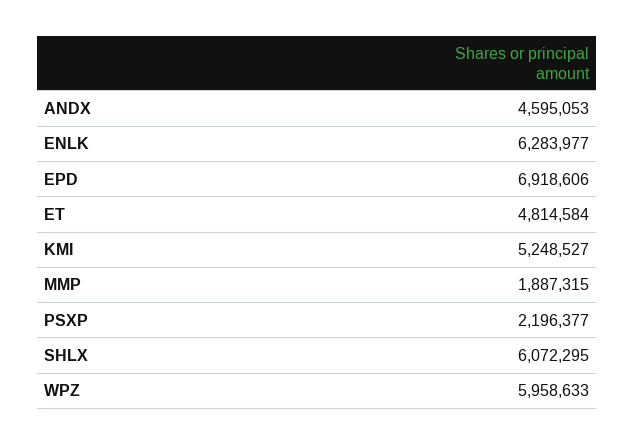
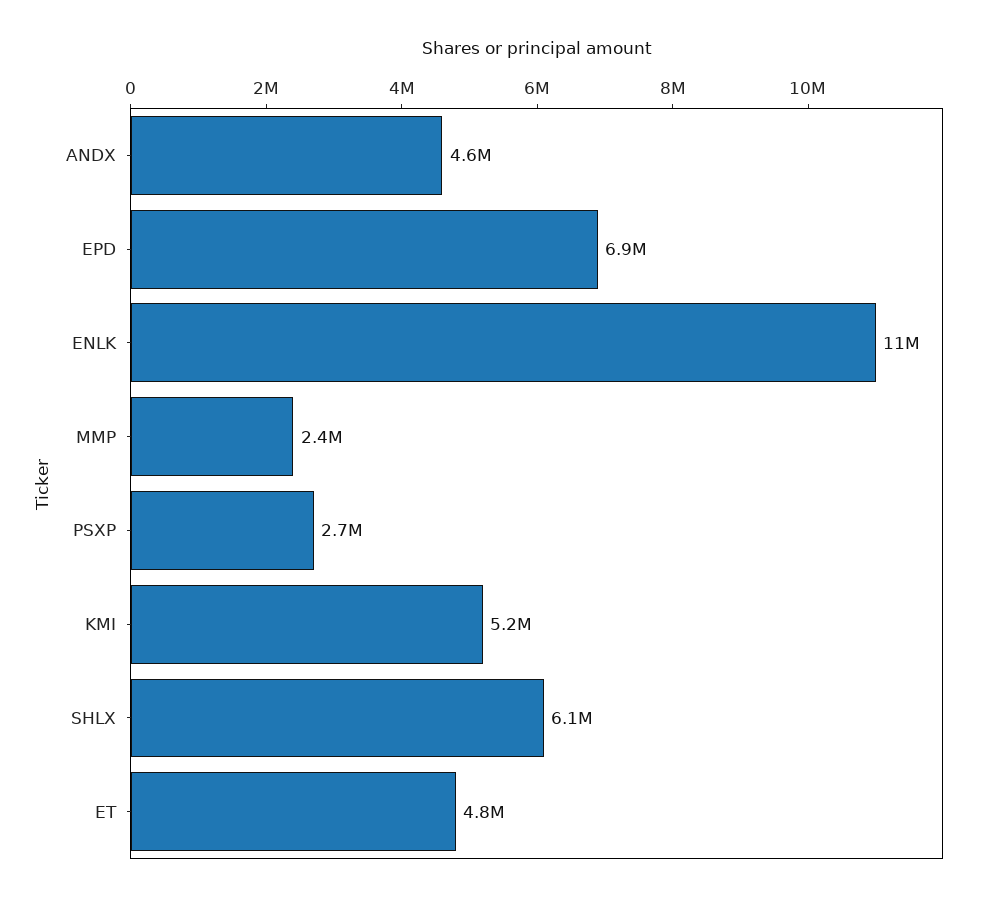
  {
    "ANDX": 4595053,
-   "ENLK": 6283977,
+   "ENLK": 11000000,
    "EPD": 6918606,
    "ET": 4814584,
    "KMI": 5248527,
-   "MMP": 1887315,
+   "MMP": 2400000,
-   "PSXP": 2196377,
+   "PSXP": 2700000,
-   "SHLX": 6072295,
+   "SHLX": 6072295
-   "WPZ": 5958633
  }

